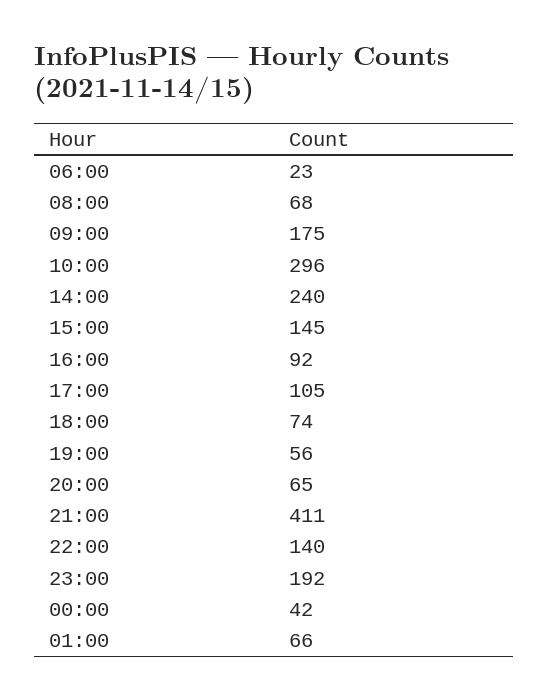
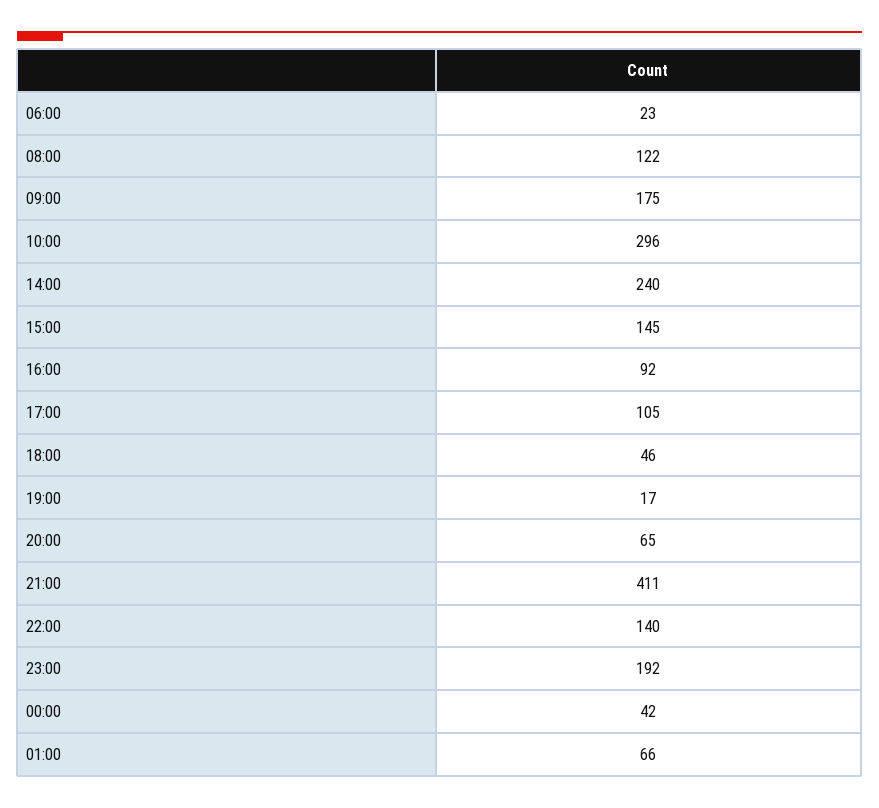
  {
    "06:00": 23,
-   "08:00": 68,
+   "08:00": 122,
    "09:00": 175,
    "10:00": 296,
    "14:00": 240,
    "15:00": 145,
    "16:00": 92,
    "17:00": 105,
-   "18:00": 74,
+   "18:00": 46,
-   "19:00": 56,
+   "19:00": 17,
    "20:00": 65,
    "21:00": 411,
    "22:00": 140,
    "23:00": 192,
    "00:00": 42,
    "01:00": 66
  }

